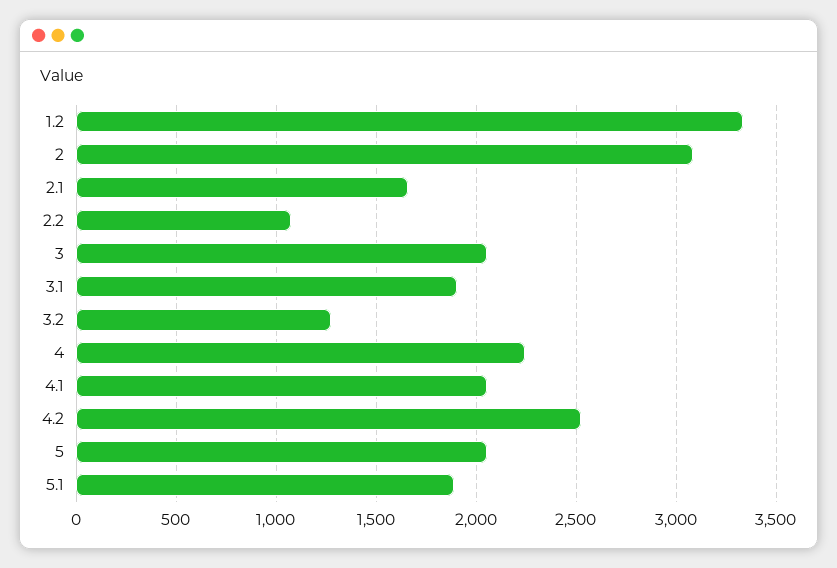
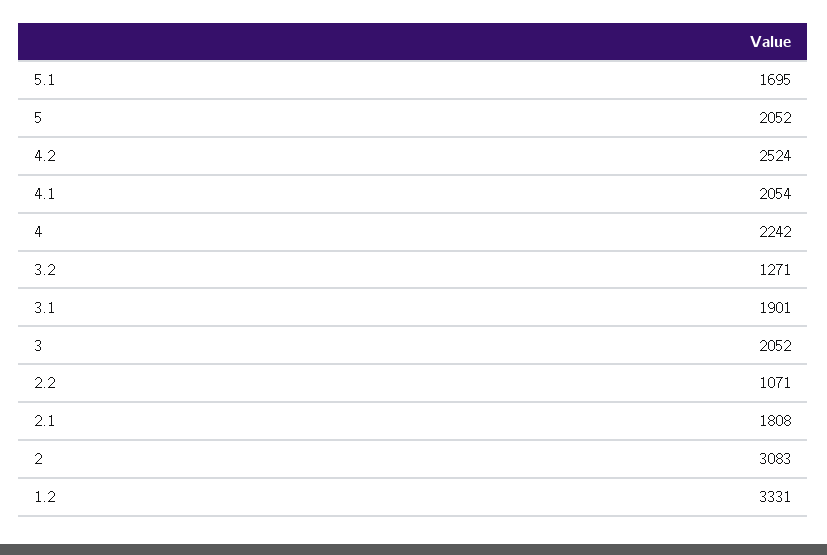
  {
    "1.2": 3331,
    "2": 3083,
-   "2.1": 1650,
+   "2.1": 1808,
    "2.2": 1071,
    "3": 2052,
    "3.1": 1901,
    "3.2": 1271,
    "4": 2242,
    "4.1": 2054,
    "4.2": 2524,
    "5": 2052,
-   "5.1": 1900
+   "5.1": 1695
  }

